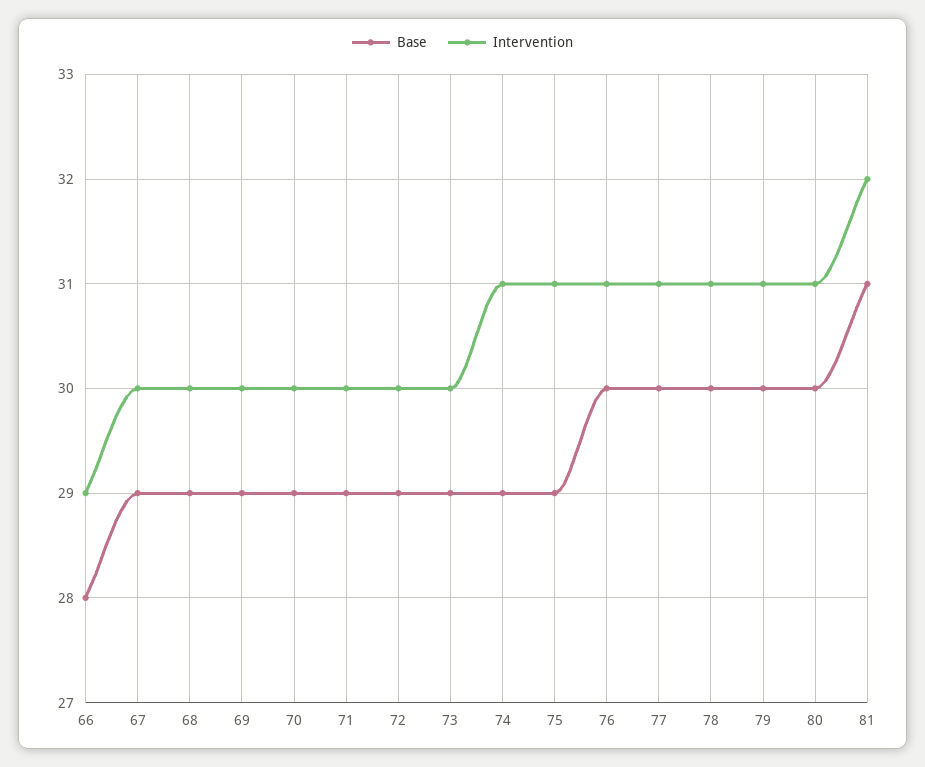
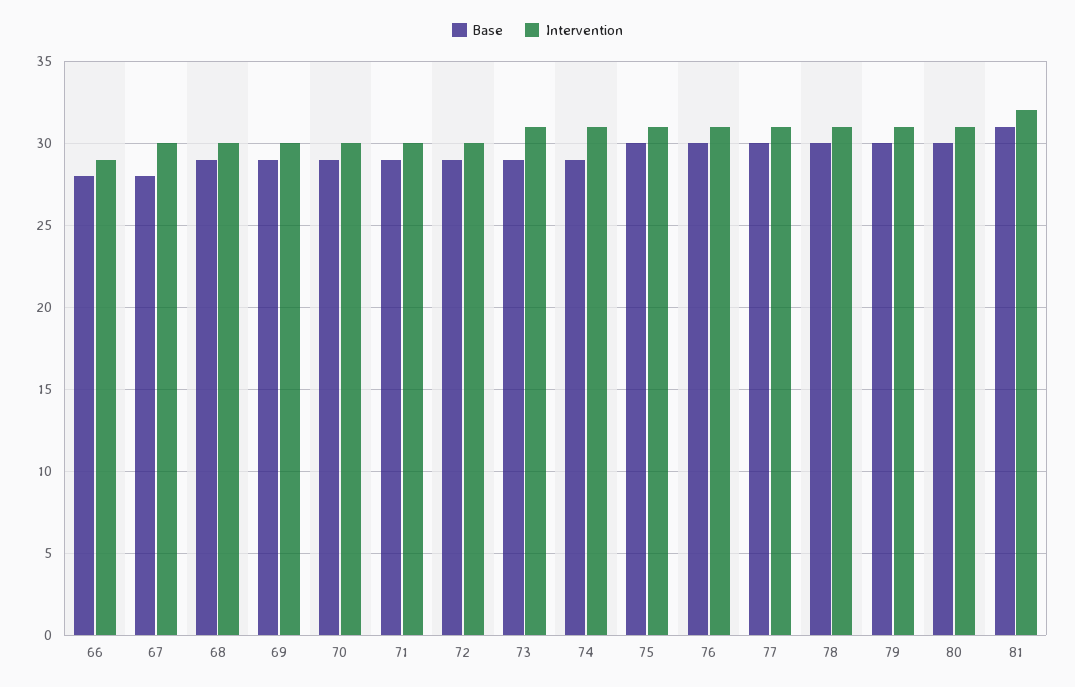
  {
    "Base": {
      "66": 28,
-     "67": 29,
+     "67": 28,
      "68": 29,
      "69": 29,
      "70": 29,
      "71": 29,
      "72": 29,
      "73": 29,
      "74": 29,
-     "75": 29,
+     "75": 30,
      "76": 30,
      "77": 30,
      "78": 30,
      "79": 30,
      "80": 30,
      "81": 31
    },
    "Intervention": {
      "66": 29,
      "67": 30,
      "68": 30,
      "69": 30,
      "70": 30,
      "71": 30,
      "72": 30,
-     "73": 30,
+     "73": 31,
      "74": 31,
      "75": 31,
      "76": 31,
      "77": 31,
      "78": 31,
      "79": 31,
      "80": 31,
      "81": 32
    }
  }

